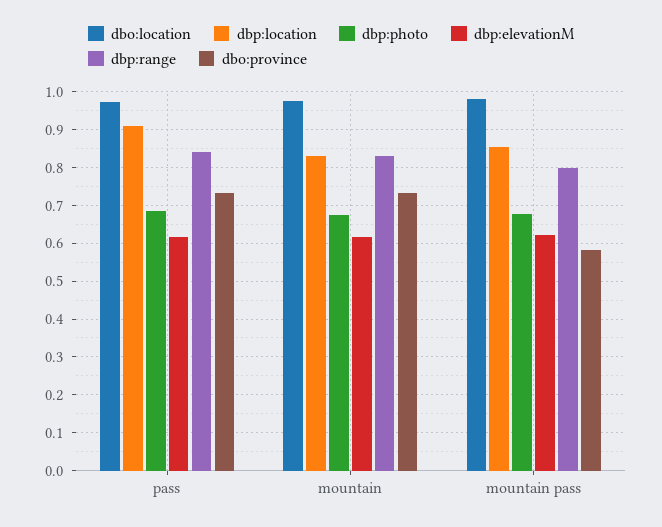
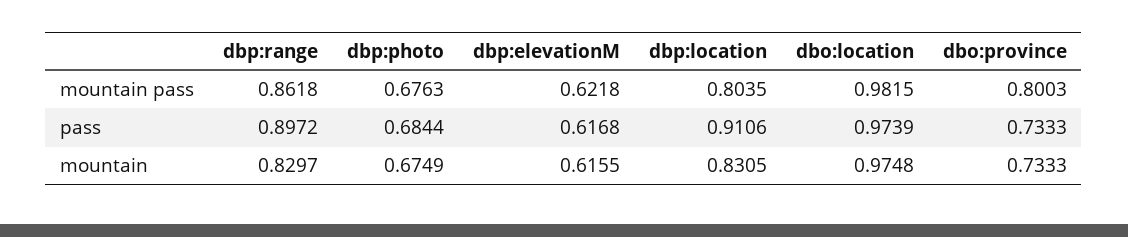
  {
    "dbo:location": {
      "pass": 0.9739,
      "mountain": 0.9748,
      "mountain pass": 0.9815
    },
    "dbp:location": {
      "pass": 0.9106,
      "mountain": 0.8305,
-     "mountain pass": 0.86
+     "mountain pass": 0.8035
    },
    "dbp:photo": {
      "pass": 0.6844,
      "mountain": 0.6749,
      "mountain pass": 0.6763
    },
    "dbp:elevationM": {
      "pass": 0.6168,
      "mountain": 0.6155,
      "mountain pass": 0.6218
    },
    "dbp:range": {
-     "pass": 0.84,
+     "pass": 0.8972,
      "mountain": 0.8297,
-     "mountain pass": 0.8
+     "mountain pass": 0.8618
    },
    "dbo:province": {
      "pass": 0.7333,
      "mountain": 0.7333,
-     "mountain pass": 0.58
+     "mountain pass": 0.8003
    }
  }

